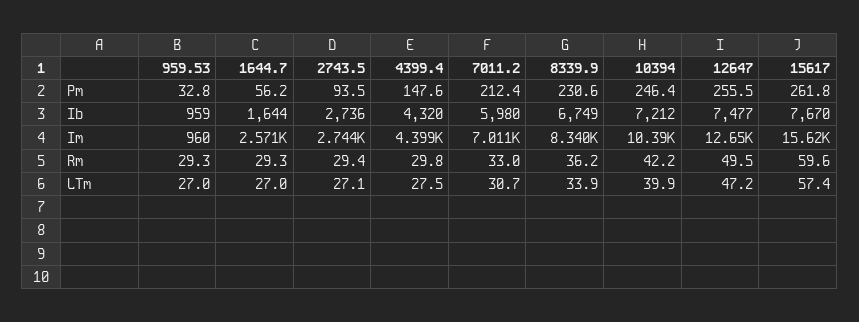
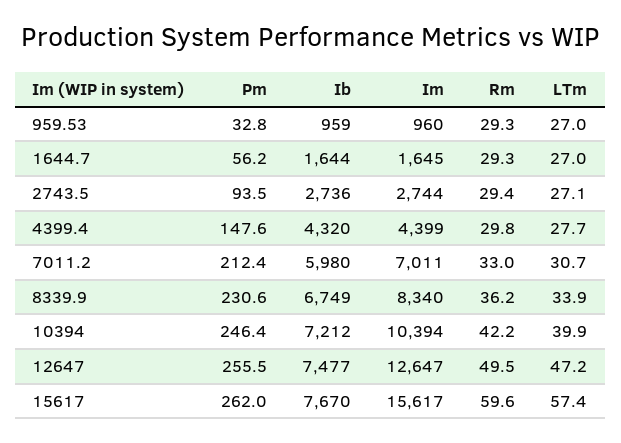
  {
    "959.53": {
      "Pm": 32.8,
      "Ib": 959,
      "Im": 960,
      "Rm": 29.3,
      "LTm": 27
    },
    "1644.7": {
      "Pm": 56.2,
      "Ib": 1644,
-     "Im": 2571,
+     "Im": 1645,
      "Rm": 29.3,
      "LTm": 27
    },
    "2743.5": {
      "Pm": 93.5,
      "Ib": 2736,
      "Im": 2744,
      "Rm": 29.4,
      "LTm": 27.1
    },
    "4399.4": {
      "Pm": 147.6,
      "Ib": 4320,
      "Im": 4399,
      "Rm": 29.8,
-     "LTm": 27.5
+     "LTm": 27.7
    },
    "7011.2": {
      "Pm": 212.4,
      "Ib": 5980,
      "Im": 7011,
      "Rm": 33,
      "LTm": 30.7
    },
    "8339.9": {
      "Pm": 230.6,
      "Ib": 6749,
      "Im": 8340,
      "Rm": 36.2,
      "LTm": 33.9
    },
    "10394": {
      "Pm": 246.4,
      "Ib": 7212,
      "Im": 10394,
      "Rm": 42.2,
      "LTm": 39.9
    },
    "12647": {
      "Pm": 255.5,
      "Ib": 7477,
      "Im": 12647,
      "Rm": 49.5,
      "LTm": 47.2
    },
    "15617": {
-     "Pm": 261.8,
+     "Pm": 262,
      "Ib": 7670,
      "Im": 15617,
      "Rm": 59.6,
      "LTm": 57.4
    }
  }

